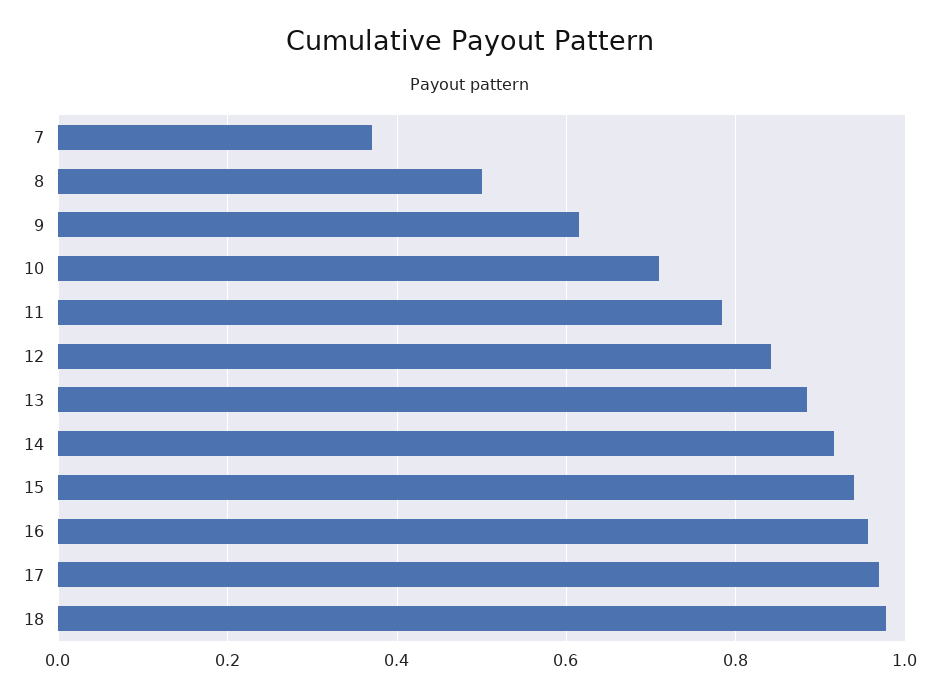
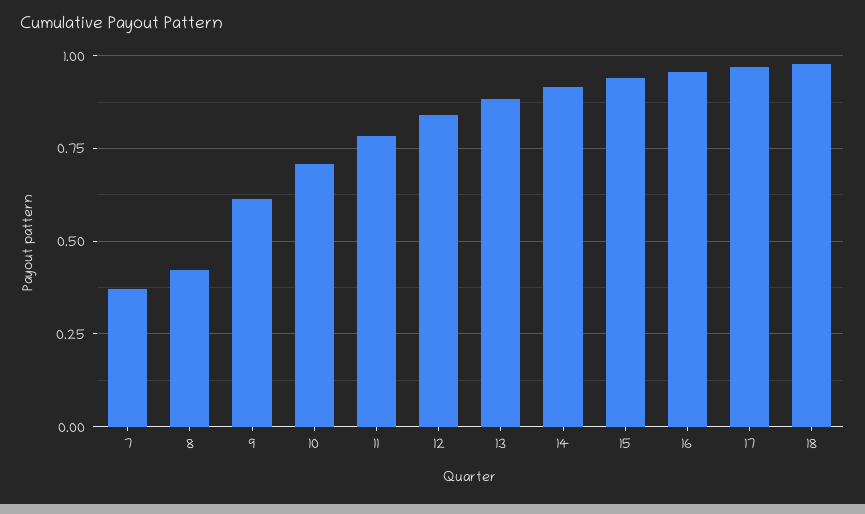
  {
    "7": 0.38,
-   "8": 0.5,
+   "8": 0.425,
    "9": 0.62,
    "10": 0.7,
    "11": 0.78,
    "12": 0.84,
    "13": 0.88,
    "14": 0.92,
    "15": 0.94,
    "16": 0.96,
    "17": 0.96,
    "18": 0.98
  }

